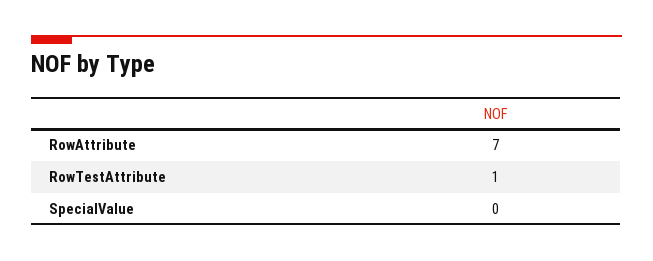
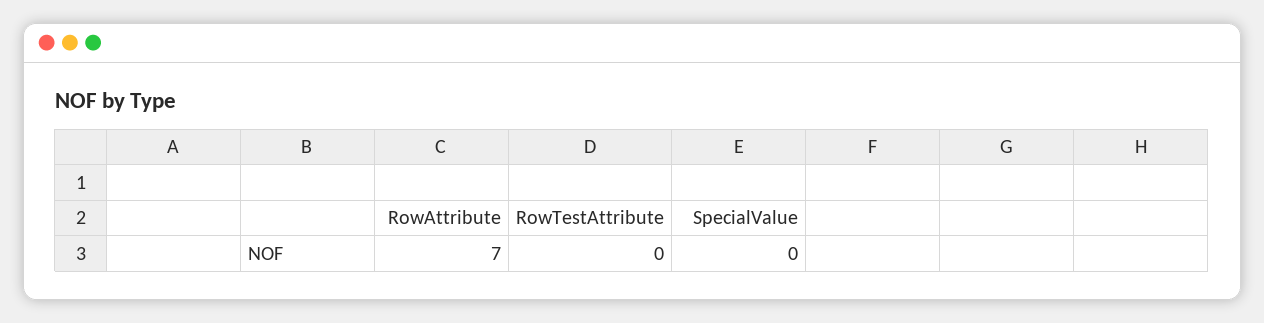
  {
    "RowAttribute": 7,
-   "RowTestAttribute": 1,
+   "RowTestAttribute": 0,
    "SpecialValue": 0
  }

